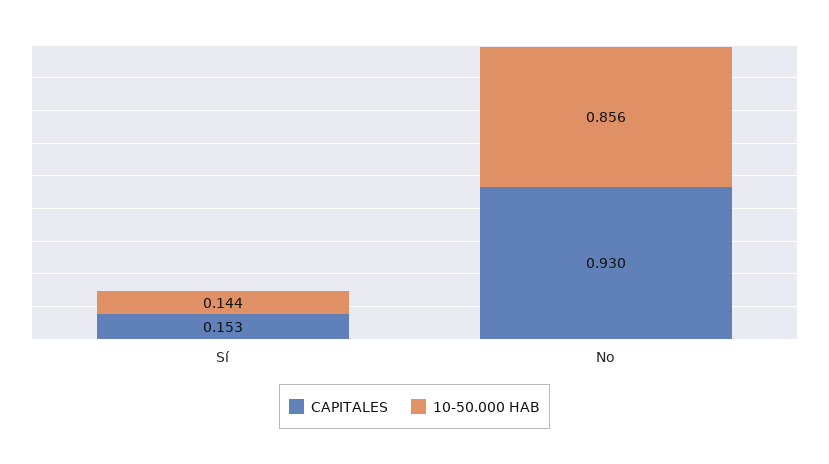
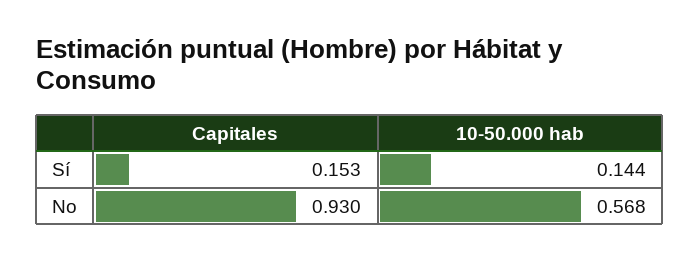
  {
    "CAPITALES": {
      "Sí": 0.153,
      "No": 0.93
    },
    "10-50.000 HAB": {
      "Sí": 0.144,
-     "No": 0.856
+     "No": 0.568
    }
  }

